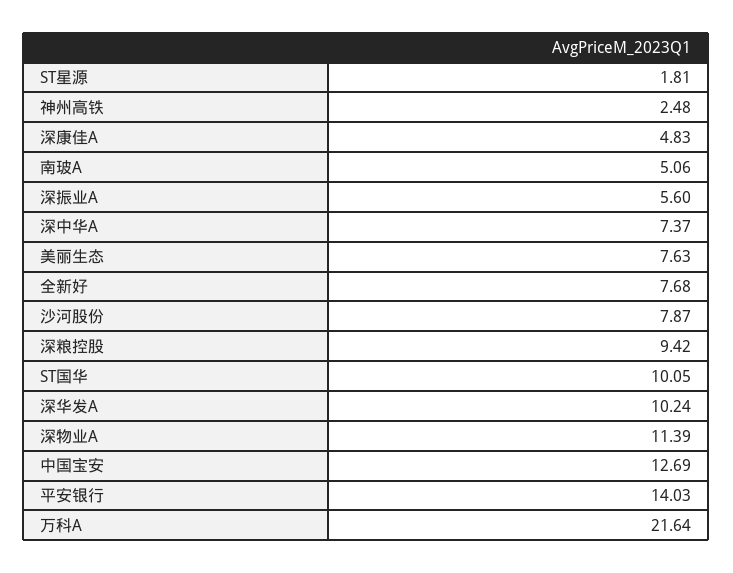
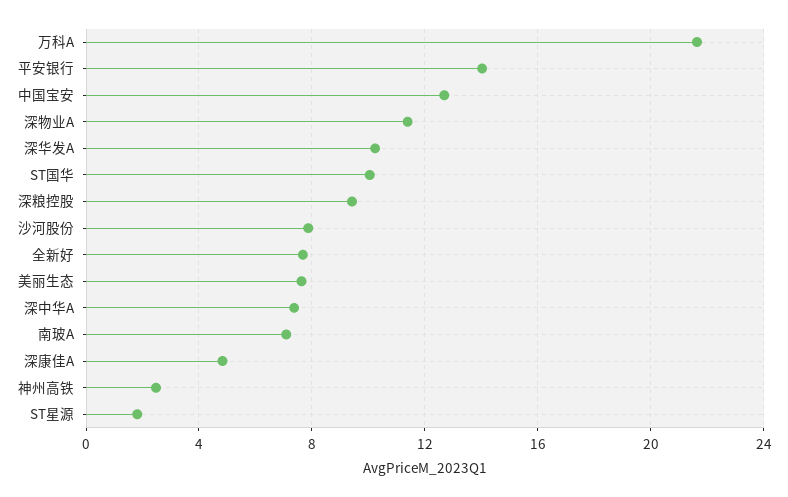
  {
    "ST星源": 1.81,
    "神州高铁": 2.48,
    "深康佳A": 4.83,
-   "南玻A": 5.06,
+   "南玻A": 7,
-   "深振业A": 5.6,
    "深中华A": 7.37,
    "美丽生态": 7.63,
    "全新好": 7.68,
    "沙河股份": 7.87,
    "深粮控股": 9.42,
    "ST国华": 10.05,
    "深华发A": 10.24,
    "深物业A": 11.39,
    "中国宝安": 12.69,
    "平安银行": 14.03,
    "万科A": 21.64
  }

